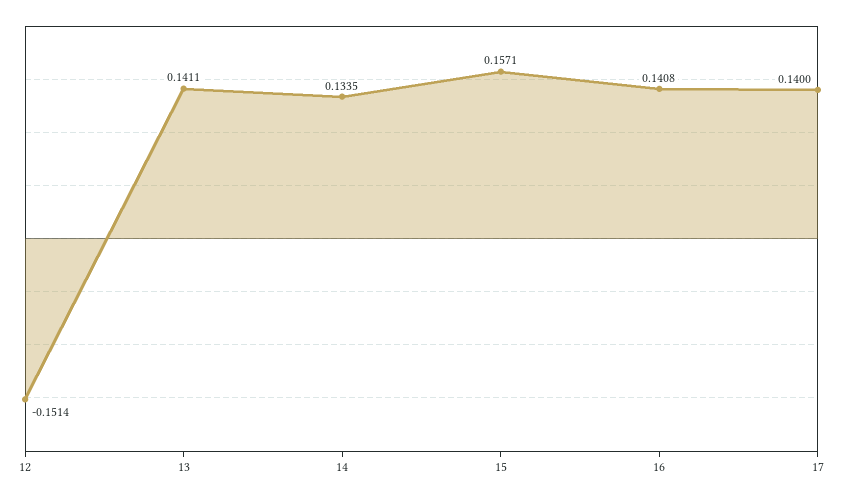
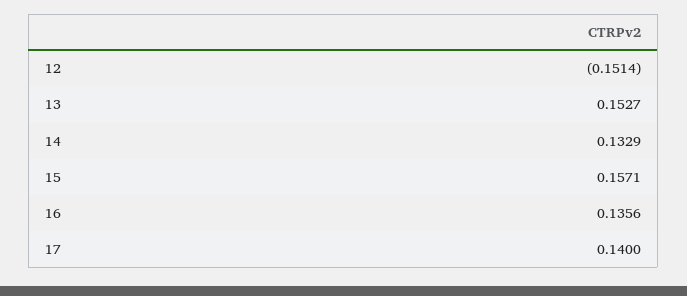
  {
    "12": -0.1514,
-   "13": 0.1411,
+   "13": 0.1527,
-   "14": 0.1335,
+   "14": 0.1329,
    "15": 0.1571,
-   "16": 0.1408,
+   "16": 0.1356,
    "17": 0.14
  }

